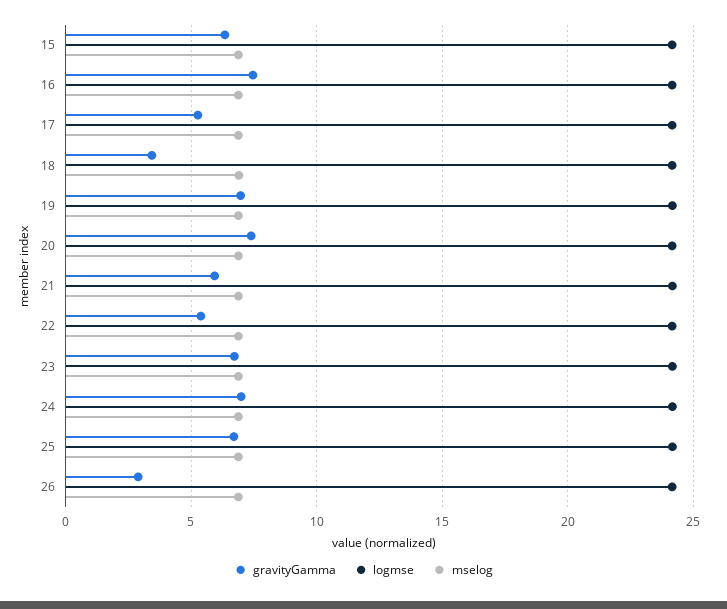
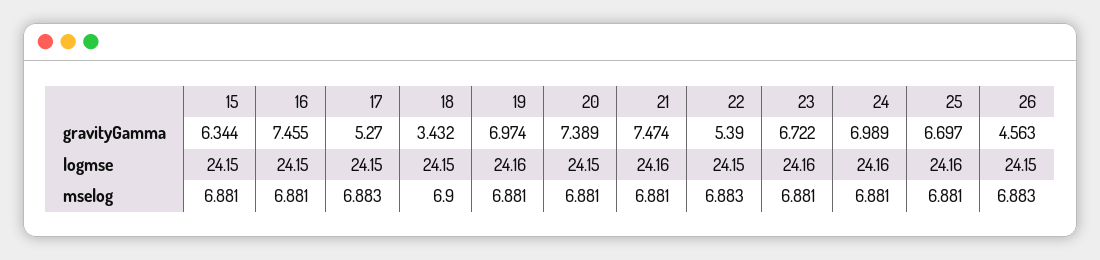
  {
    "gravityGamma": {
      "15": 6.344,
      "16": 7.455,
      "17": 5.27,
      "18": 3.432,
      "19": 6.974,
      "20": 7.389,
-     "21": 6,
+     "21": 7.474,
      "22": 5.39,
      "23": 6.722,
      "24": 6.989,
      "25": 6.697,
-     "26": 3
+     "26": 4.563
    },
    "logmse": {
      "15": 24.15,
      "16": 24.15,
      "17": 24.15,
      "18": 24.15,
      "19": 24.16,
      "20": 24.15,
      "21": 24.16,
      "22": 24.15,
      "23": 24.16,
      "24": 24.16,
      "25": 24.16,
      "26": 24.15
    },
    "mselog": {
      "15": 6.881,
      "16": 6.881,
      "17": 6.883,
      "18": 6.9,
      "19": 6.881,
      "20": 6.881,
      "21": 6.881,
      "22": 6.883,
      "23": 6.881,
      "24": 6.881,
      "25": 6.881,
      "26": 6.883
    }
  }

